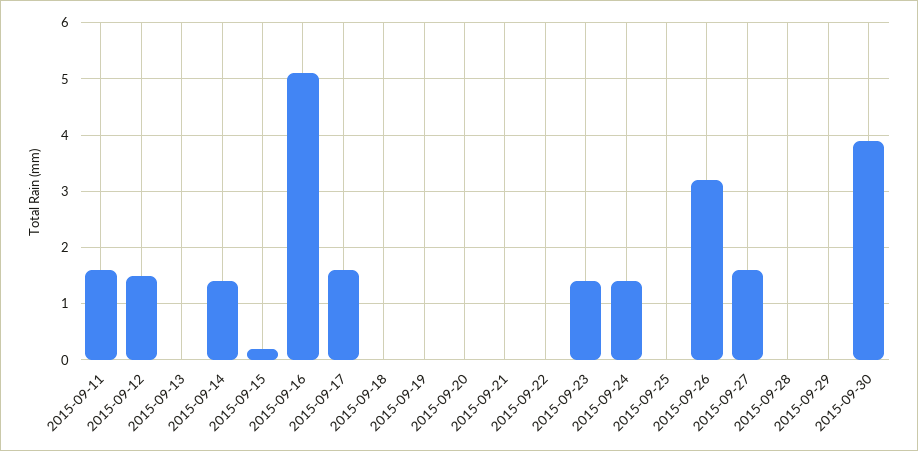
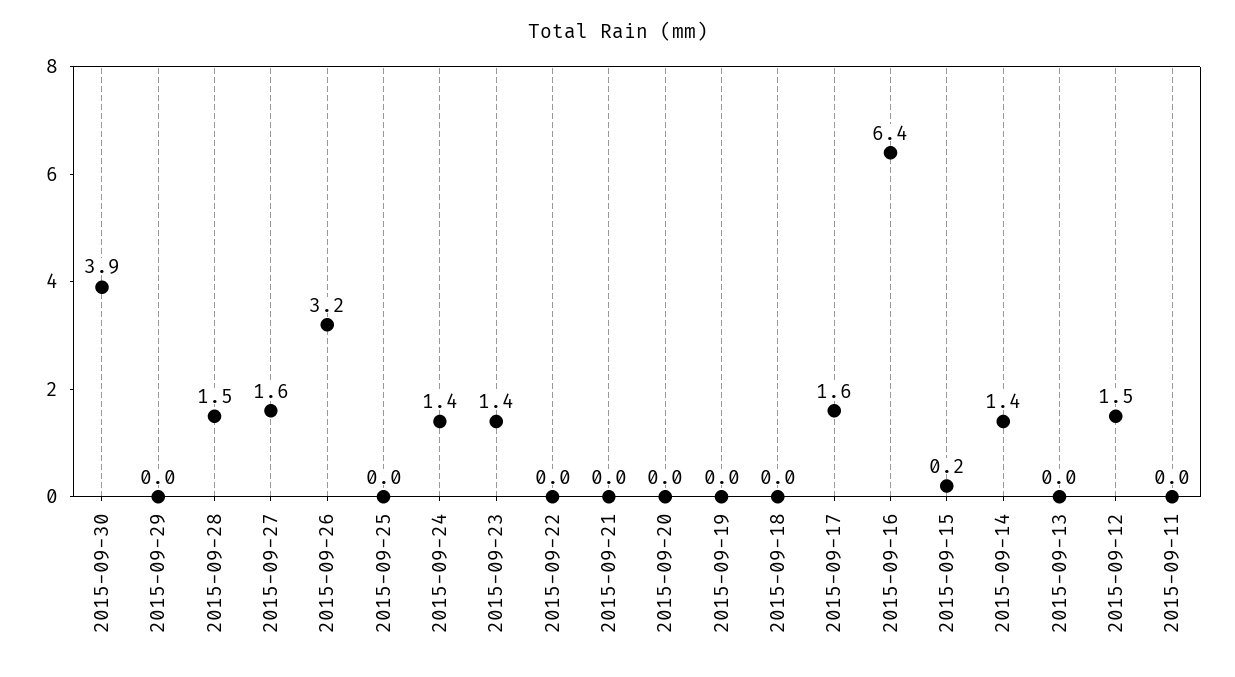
  {
-   "2015-09-11": 1.5,
+   "2015-09-11": 0,
    "2015-09-12": 1.5,
    "2015-09-13": 0,
    "2015-09-14": 1.4,
    "2015-09-15": 0.2,
-   "2015-09-16": 5,
+   "2015-09-16": 6.4,
    "2015-09-17": 1.6,
    "2015-09-18": 0,
    "2015-09-19": 0,
    "2015-09-20": 0,
    "2015-09-21": 0,
    "2015-09-22": 0,
    "2015-09-23": 1.4,
    "2015-09-24": 1.4,
    "2015-09-25": 0,
    "2015-09-26": 3.2,
    "2015-09-27": 1.6,
-   "2015-09-28": 0,
+   "2015-09-28": 1.5,
    "2015-09-29": 0,
    "2015-09-30": 3.9
  }

